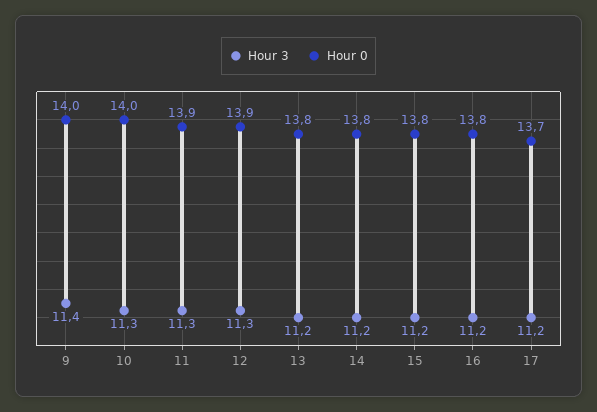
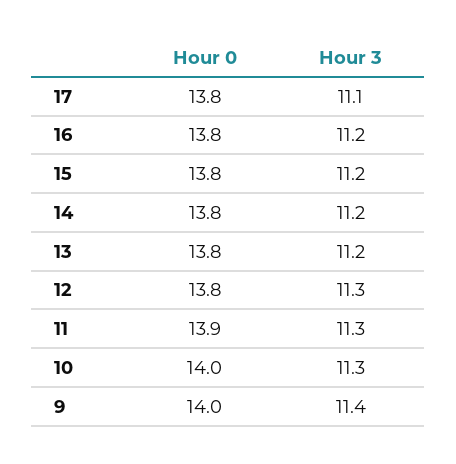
  {
    "Hour 3": {
      "9": 11.4,
      "10": 11.3,
      "11": 11.3,
      "12": 11.3,
      "13": 11.2,
      "14": 11.2,
      "15": 11.2,
      "16": 11.2,
-     "17": 11.2
+     "17": 11.1
    },
    "Hour 0": {
      "9": 14,
      "10": 14,
      "11": 13.9,
-     "12": 13.9,
+     "12": 13.8,
      "13": 13.8,
      "14": 13.8,
      "15": 13.8,
      "16": 13.8,
-     "17": 13.7
+     "17": 13.8
    }
  }

